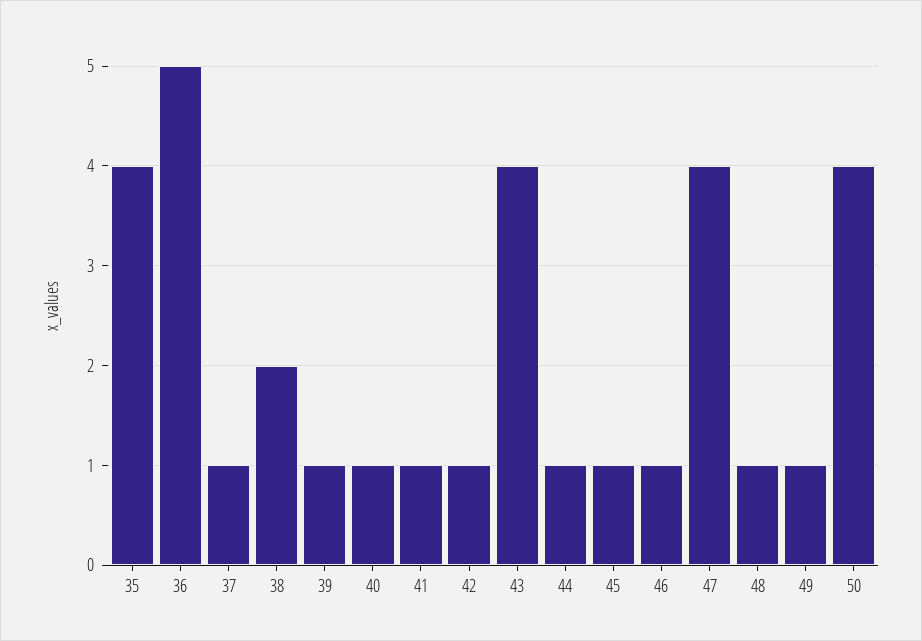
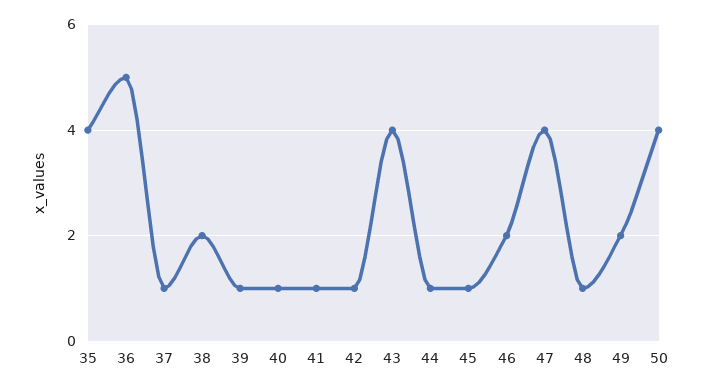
  {
    "35": 4,
    "36": 5,
    "37": 1,
    "38": 2,
    "39": 1,
    "40": 1,
    "41": 1,
    "42": 1,
    "43": 4,
    "44": 1,
    "45": 1,
-   "46": 1,
+   "46": 2,
    "47": 4,
    "48": 1,
-   "49": 1,
+   "49": 2,
    "50": 4
  }

